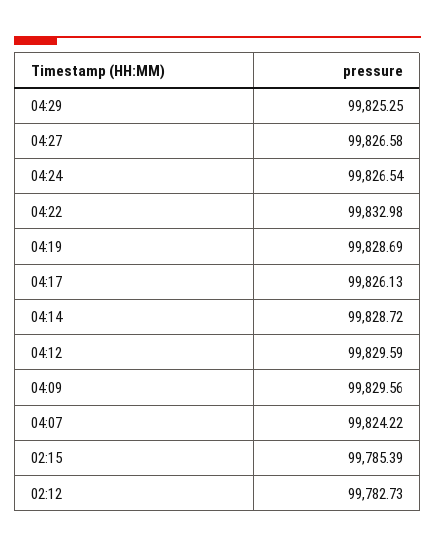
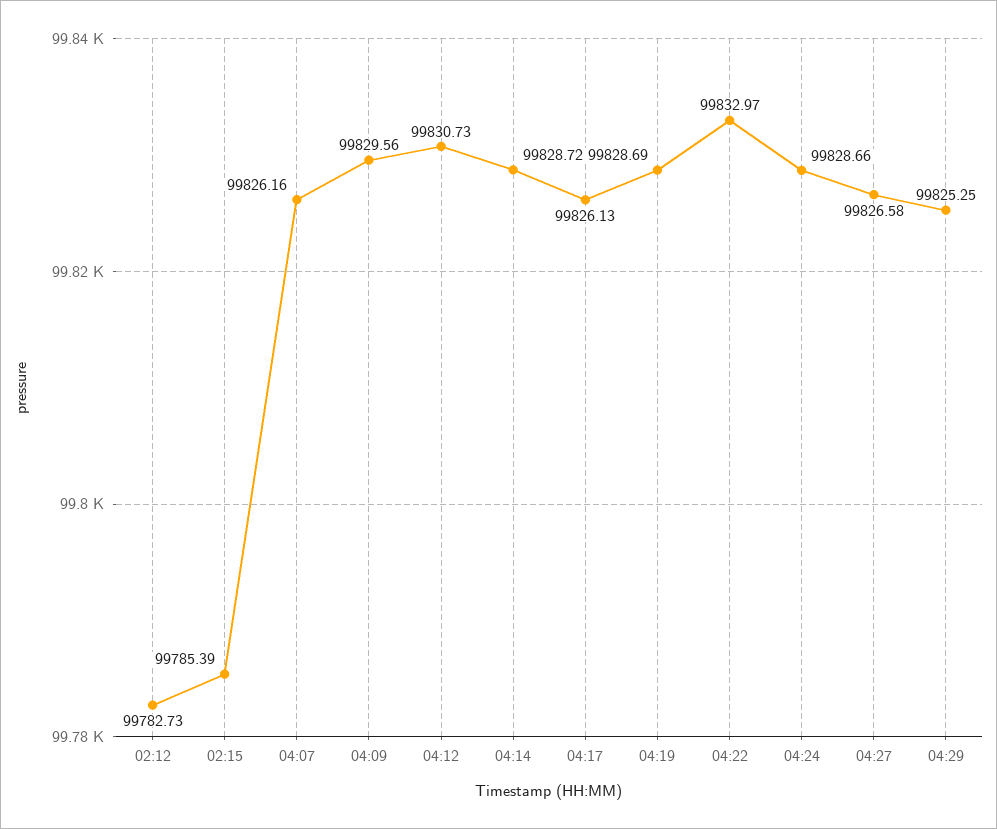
  {
    "04:29": 99825.25,
    "04:27": 99826.58,
-   "04:24": 99826.54,
+   "04:24": 99828.66,
-   "04:22": 99832.98,
+   "04:22": 99832.97,
    "04:19": 99828.69,
    "04:17": 99826.13,
    "04:14": 99828.72,
-   "04:12": 99829.59,
+   "04:12": 99830.73,
    "04:09": 99829.56,
-   "04:07": 99824.22,
+   "04:07": 99826.16,
    "02:15": 99785.39,
    "02:12": 99782.73
  }

